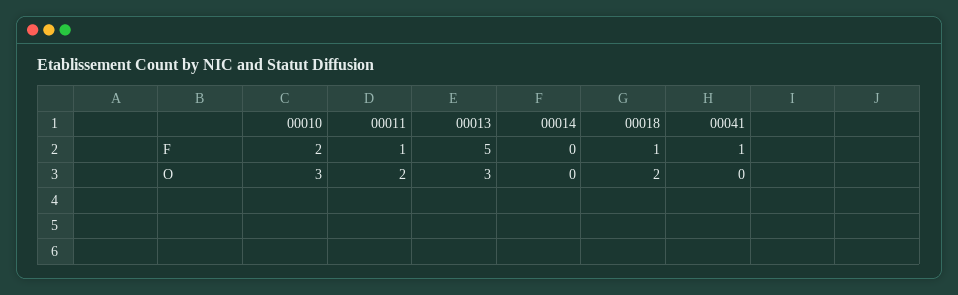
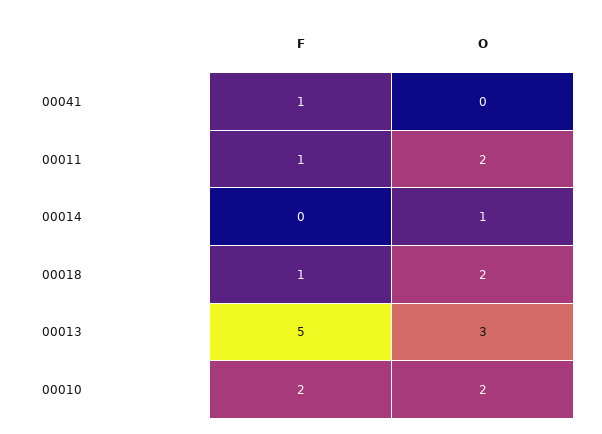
  {
    "00010": {
      "F": 2,
-     "O": 3
+     "O": 2
    },
    "00011": {
      "F": 1,
      "O": 2
    },
    "00013": {
      "F": 5,
      "O": 3
    },
    "00014": {
      "F": 0,
-     "O": 0
+     "O": 1
    },
    "00018": {
      "F": 1,
      "O": 2
    },
    "00041": {
      "F": 1,
      "O": 0
    }
  }

